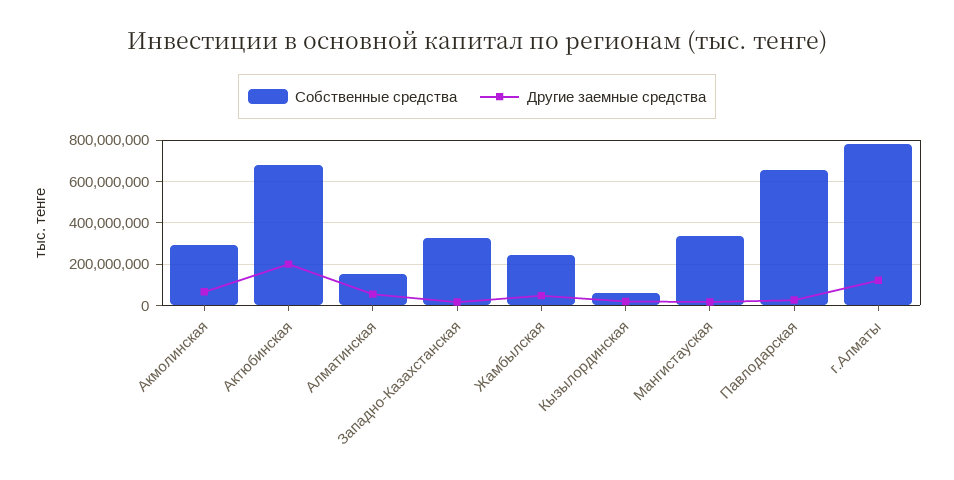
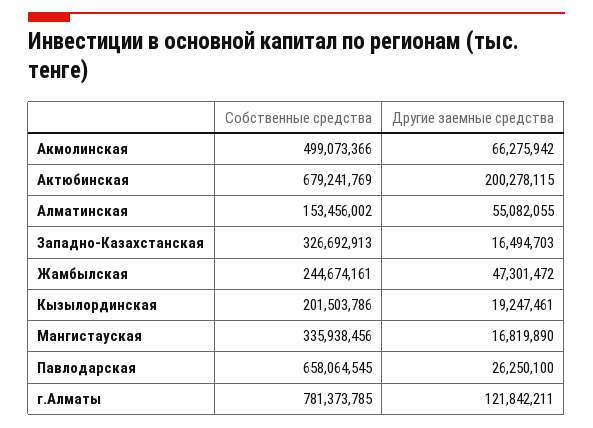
  {
    "Собственные средства": {
-     "Акмолинская": 300000000,
+     "Акмолинская": 499073366,
      "Актюбинская": 679241769,
      "Алматинская": 153456002,
      "Западно-Казахстанская": 326692913,
      "Жамбылская": 244674161,
-     "Кызылординская": 50000000,
+     "Кызылординская": 201503786,
      "Мангистауская": 335938456,
      "Павлодарская": 658064545,
      "г.Алматы": 781373785
    },
    "Другие заемные средства": {
      "Акмолинская": 66275942,
      "Актюбинская": 200278115,
      "Алматинская": 55082055,
      "Западно-Казахстанская": 16494703,
      "Жамбылская": 47301472,
      "Кызылординская": 19247461,
      "Мангистауская": 16819890,
      "Павлодарская": 26250100,
      "г.Алматы": 121842211
    }
  }

